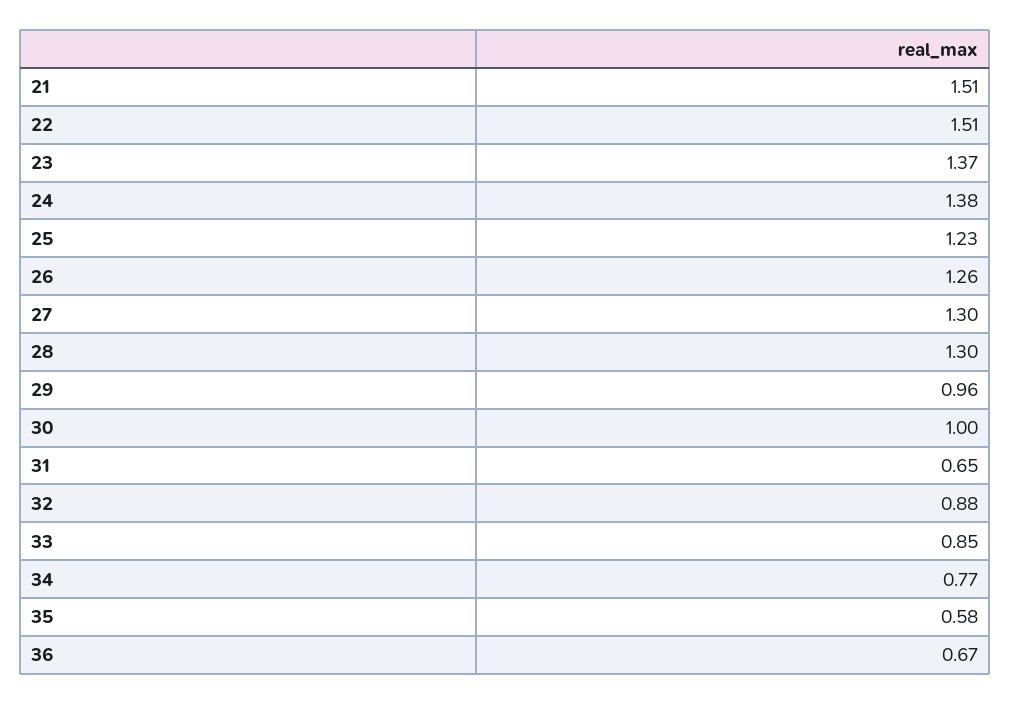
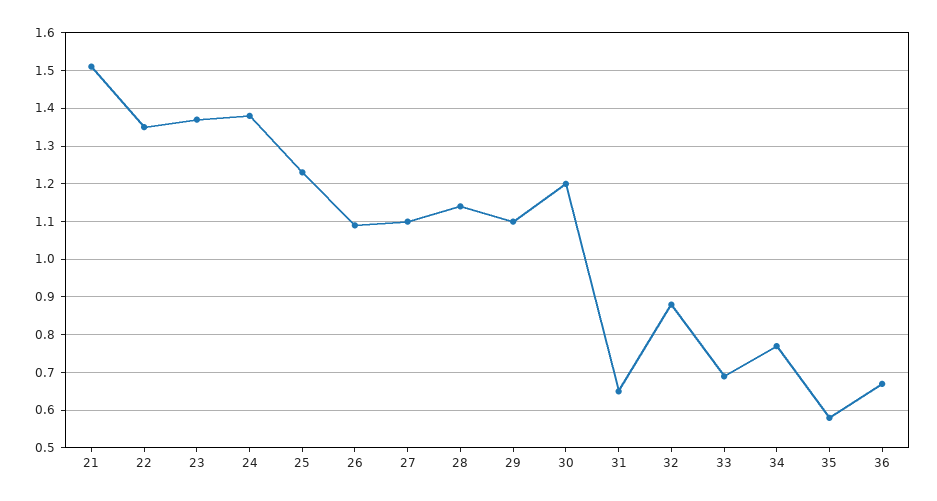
  {
    "21": 1.51,
-   "22": 1.51,
+   "22": 1.35,
    "23": 1.37,
    "24": 1.38,
    "25": 1.23,
-   "26": 1.26,
+   "26": 1.1,
-   "27": 1.3,
+   "27": 1.1,
-   "28": 1.3,
+   "28": 1.15,
-   "29": 0.96,
+   "29": 1.1,
-   "30": 1,
+   "30": 1.2,
    "31": 0.65,
    "32": 0.88,
-   "33": 0.85,
+   "33": 0.7,
    "34": 0.77,
    "35": 0.58,
    "36": 0.67
  }

